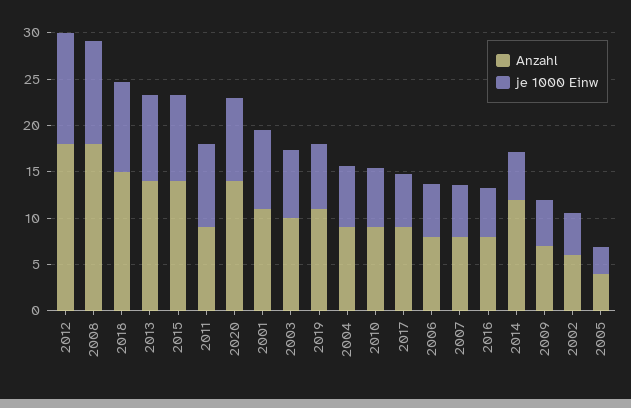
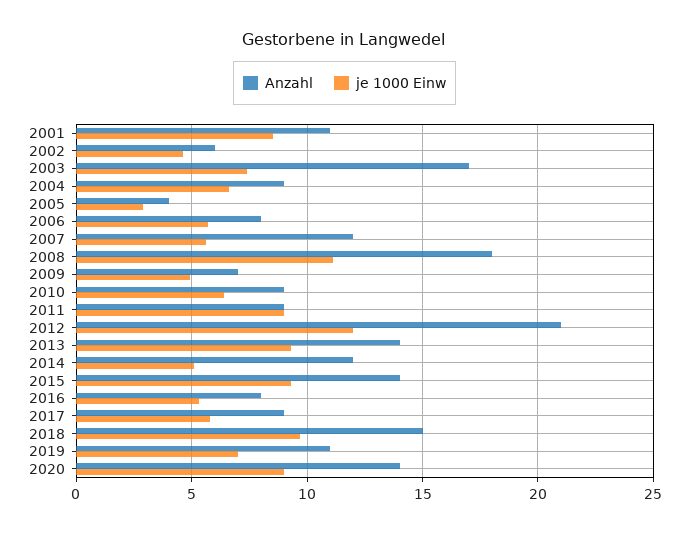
  {
    "Anzahl": {
-     "2012": 18,
+     "2012": 21,
      "2008": 18,
      "2018": 15,
      "2013": 14,
      "2015": 14,
      "2011": 9,
      "2020": 14,
      "2001": 11,
-     "2003": 10,
+     "2003": 17,
      "2019": 11,
      "2004": 9,
      "2010": 9,
      "2017": 9,
      "2006": 8,
-     "2007": 8,
+     "2007": 12,
      "2016": 8,
      "2014": 12,
      "2009": 7,
      "2002": 6,
      "2005": 4
    },
    "je 1000 Einw": {
      "2012": 12,
      "2008": 11,
      "2018": 9.5,
      "2013": 9.5,
      "2015": 9.5,
      "2011": 9,
      "2020": 9,
      "2001": 8.5,
      "2003": 7.5,
      "2019": 7,
      "2004": 6.5,
      "2010": 6.5,
      "2017": 6,
      "2006": 5.5,
      "2007": 5.5,
      "2016": 5.5,
      "2014": 5,
      "2009": 5,
      "2002": 4.5,
      "2005": 3
    }
  }

